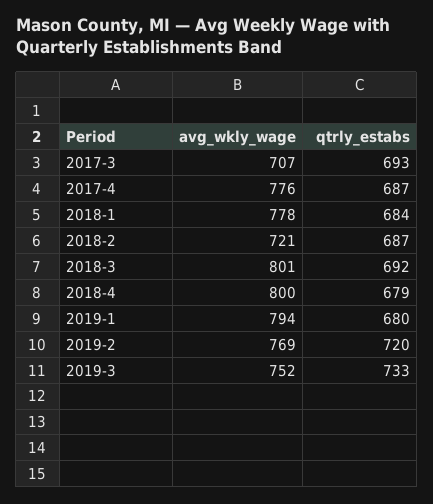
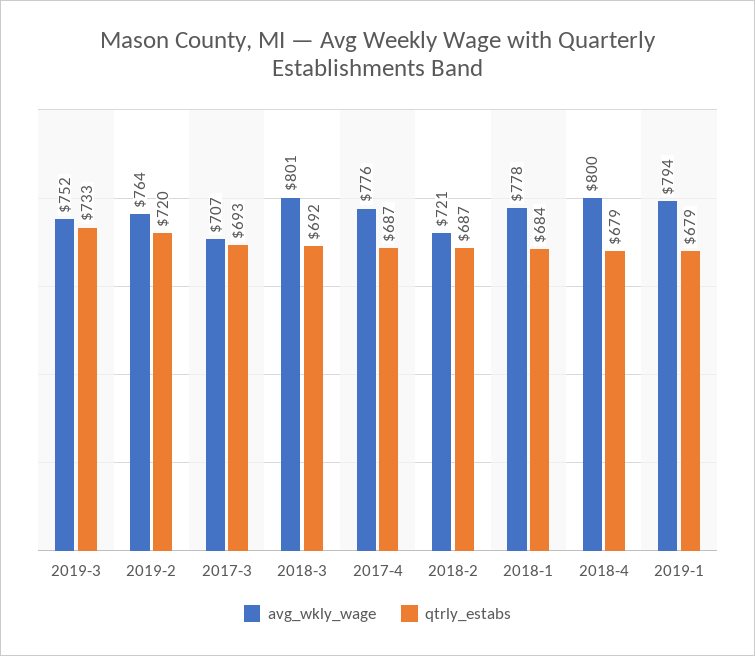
  {
    "avg_wkly_wage": {
      "2017-3": 707,
      "2017-4": 776,
      "2018-1": 778,
      "2018-2": 721,
      "2018-3": 801,
      "2018-4": 800,
      "2019-1": 794,
-     "2019-2": 769,
+     "2019-2": 764,
      "2019-3": 752
    },
    "qtrly_estabs": {
      "2017-3": 693,
      "2017-4": 687,
      "2018-1": 684,
      "2018-2": 687,
      "2018-3": 692,
      "2018-4": 679,
-     "2019-1": 680,
+     "2019-1": 679,
      "2019-2": 720,
      "2019-3": 733
    }
  }

